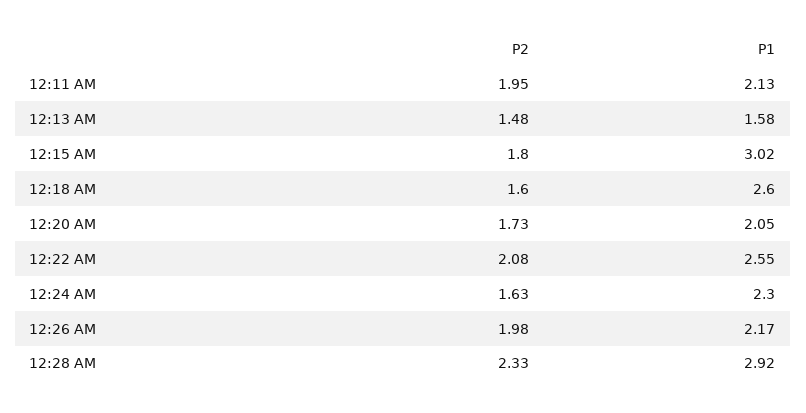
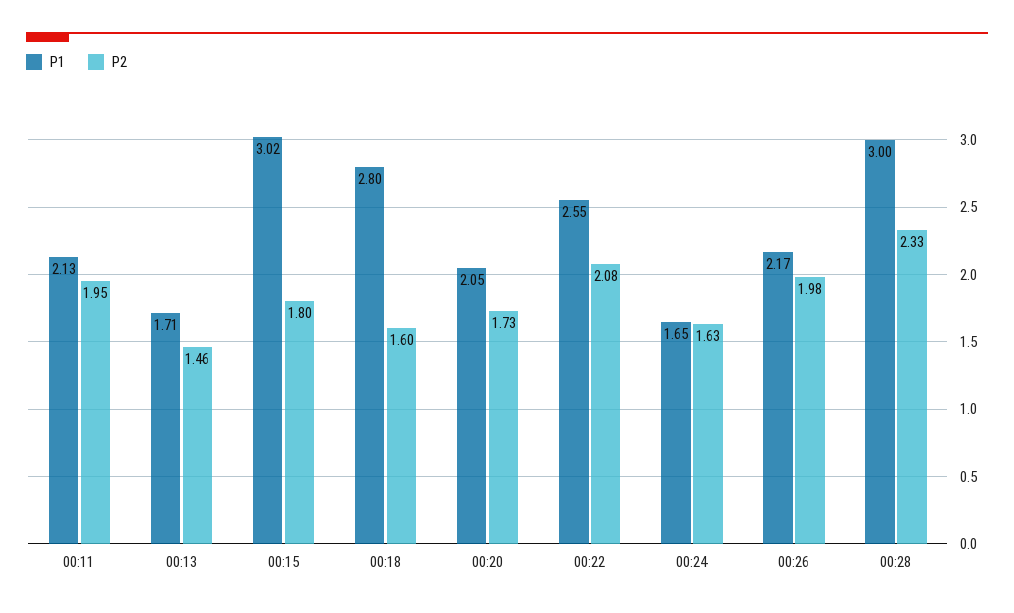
  {
    "P2": {
      "12:11 AM": 1.95,
-     "12:13 AM": 1.48,
+     "12:13 AM": 1.46,
      "12:15 AM": 1.8,
      "12:18 AM": 1.6,
      "12:20 AM": 1.73,
      "12:22 AM": 2.08,
      "12:24 AM": 1.63,
      "12:26 AM": 1.98,
      "12:28 AM": 2.33
    },
    "P1": {
      "12:11 AM": 2.13,
-     "12:13 AM": 1.58,
+     "12:13 AM": 1.71,
      "12:15 AM": 3.02,
-     "12:18 AM": 2.6,
+     "12:18 AM": 2.8,
      "12:20 AM": 2.05,
      "12:22 AM": 2.55,
-     "12:24 AM": 2.3,
+     "12:24 AM": 1.65,
      "12:26 AM": 2.17,
-     "12:28 AM": 2.92
+     "12:28 AM": 3
    }
  }

